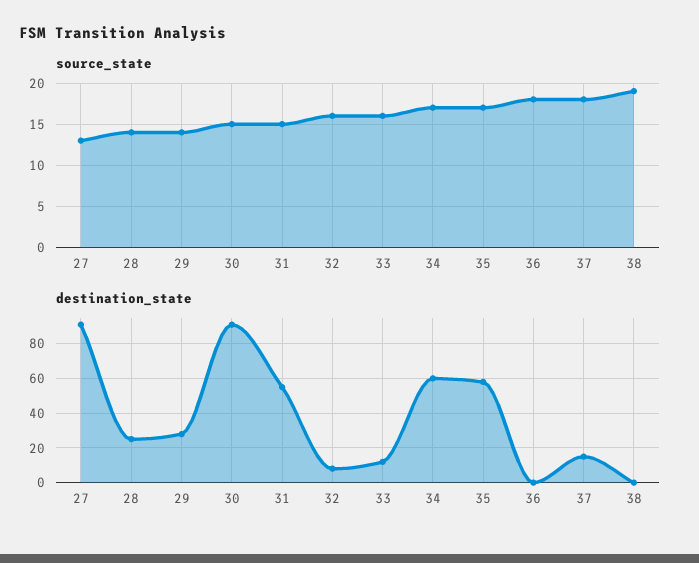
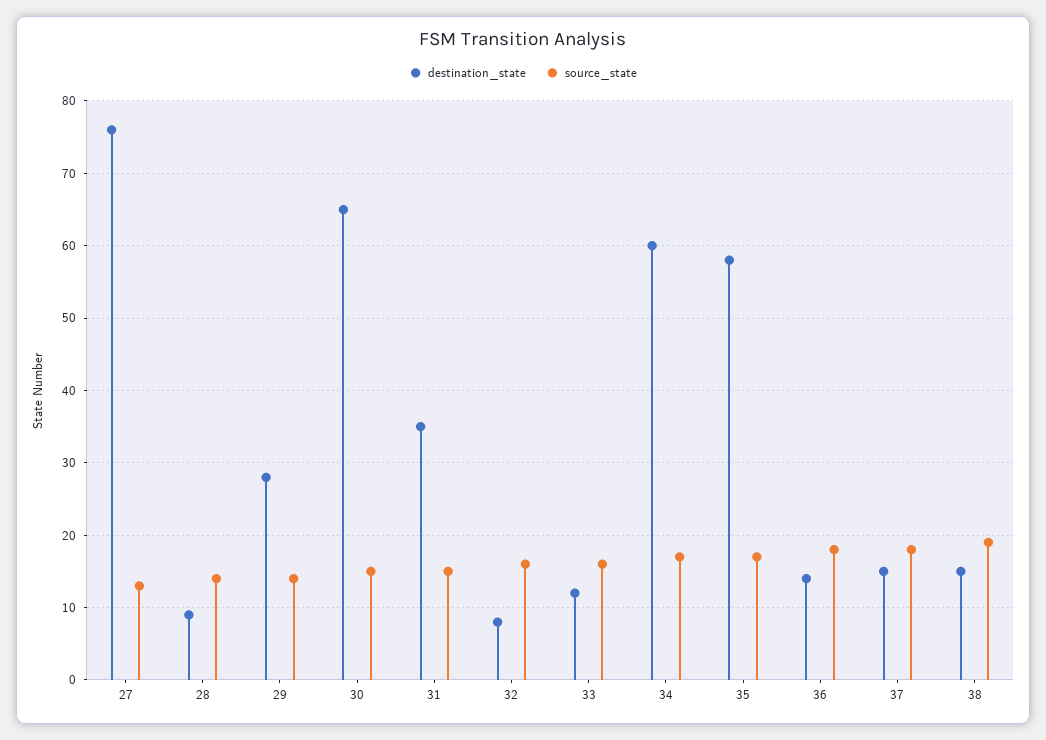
  {
    "source_state": {
      "27": 13,
      "28": 14,
      "29": 14,
      "30": 15,
      "31": 15,
      "32": 16,
      "33": 16,
      "34": 17,
      "35": 17,
      "36": 18,
      "37": 18,
      "38": 19
    },
    "destination_state": {
-     "27": 90,
+     "27": 76,
-     "28": 25,
+     "28": 9,
      "29": 28,
-     "30": 90,
+     "30": 65,
-     "31": 55,
+     "31": 35,
      "32": 8,
      "33": 12,
      "34": 60,
      "35": 58,
-     "36": 0,
+     "36": 14,
      "37": 15,
-     "38": 0
+     "38": 15
    }
  }

